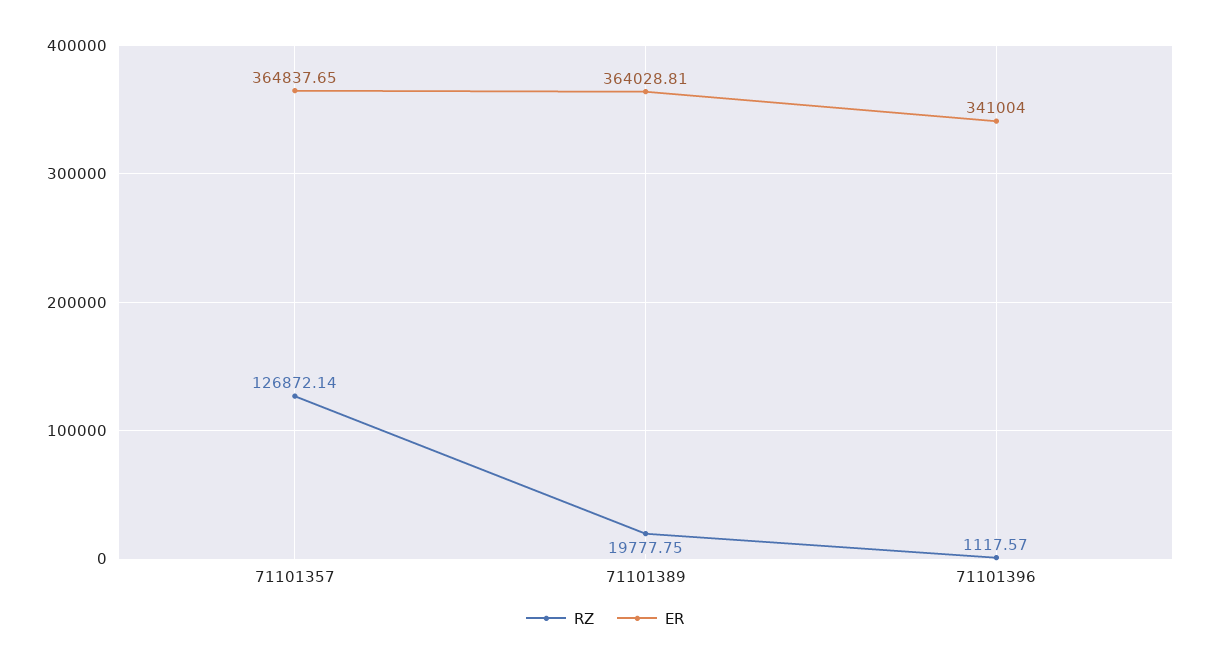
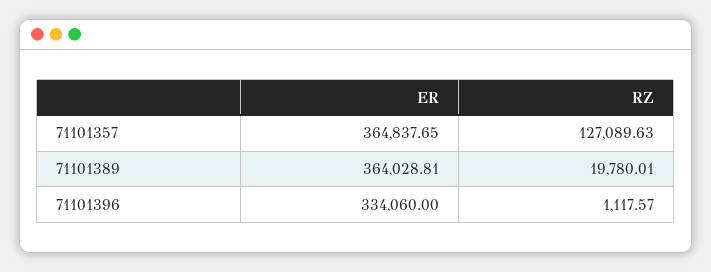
  {
    "RZ": {
-     "71101357": 126872.14,
+     "71101357": 127089.63,
-     "71101389": 19777.75,
+     "71101389": 19780.01,
      "71101396": 1117.57
    },
    "ER": {
      "71101357": 364837.65,
      "71101389": 364028.81,
-     "71101396": 341004
+     "71101396": 334060
    }
  }

